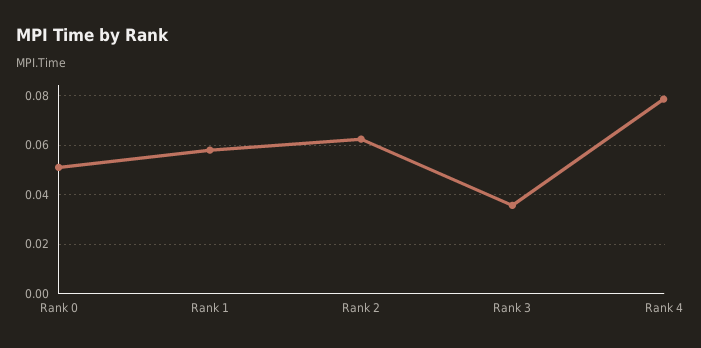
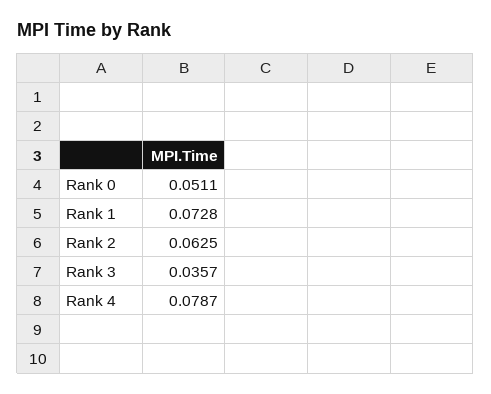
  {
    "Rank 0": 0.0511,
-   "Rank 1": 0.0575,
+   "Rank 1": 0.0728,
    "Rank 2": 0.0625,
    "Rank 3": 0.0357,
    "Rank 4": 0.0787
  }

